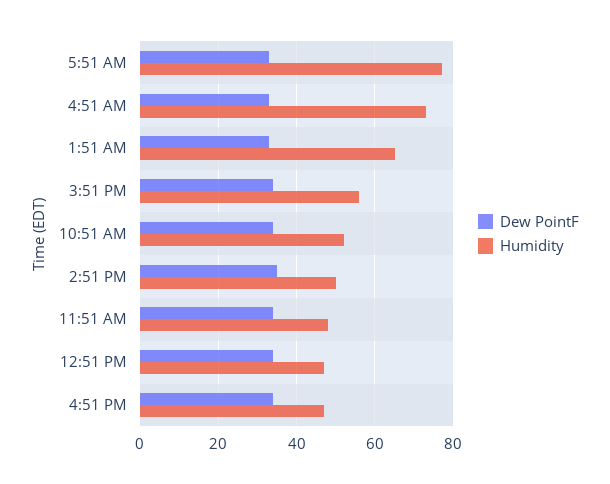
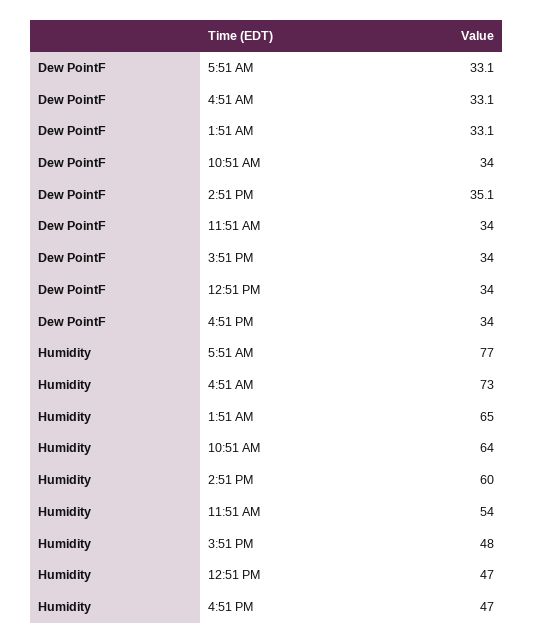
  {
    "Dew PointF": {
      "5:51 AM": 33.1,
      "4:51 AM": 33.1,
      "1:51 AM": 33.1,
      "3:51 PM": 34,
      "10:51 AM": 34,
      "2:51 PM": 35.1,
      "11:51 AM": 34,
      "12:51 PM": 34,
      "4:51 PM": 34
    },
    "Humidity": {
      "5:51 AM": 77,
      "4:51 AM": 73,
      "1:51 AM": 65,
-     "3:51 PM": 56,
+     "3:51 PM": 48,
-     "10:51 AM": 52,
+     "10:51 AM": 64,
-     "2:51 PM": 50,
+     "2:51 PM": 60,
-     "11:51 AM": 48,
+     "11:51 AM": 54,
      "12:51 PM": 47,
      "4:51 PM": 47
    }
  }

